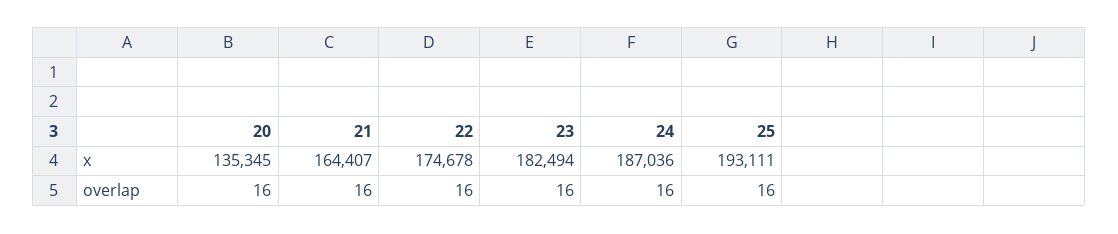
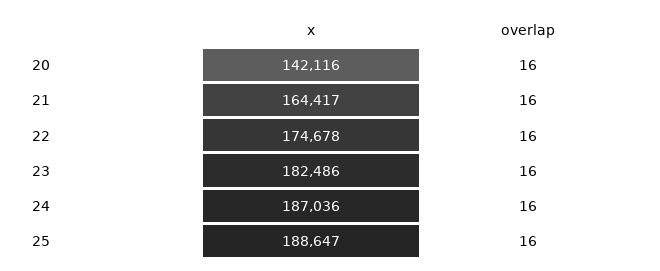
  {
    "20": {
-     "x": 135345,
+     "x": 142116,
      "overlap": 16
    },
    "21": {
-     "x": 164407,
+     "x": 164417,
      "overlap": 16
    },
    "22": {
      "x": 174678,
      "overlap": 16
    },
    "23": {
-     "x": 182494,
+     "x": 182486,
      "overlap": 16
    },
    "24": {
      "x": 187036,
      "overlap": 16
    },
    "25": {
-     "x": 193111,
+     "x": 188647,
      "overlap": 16
    }
  }

